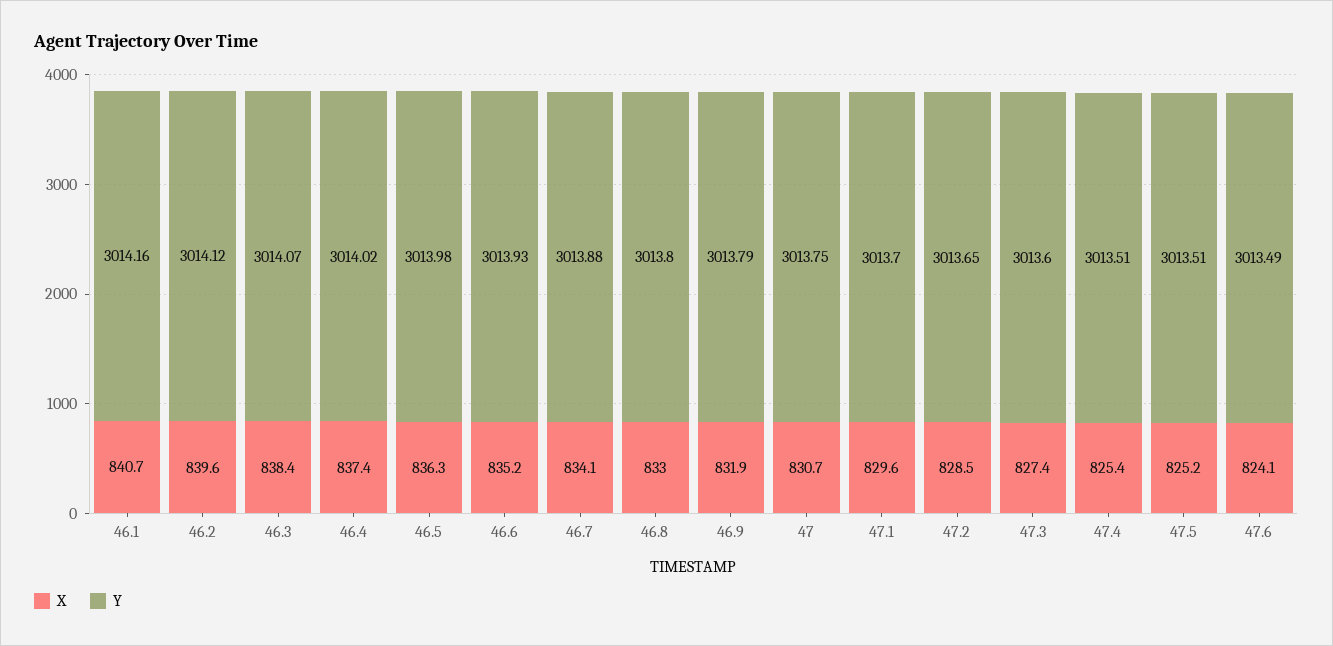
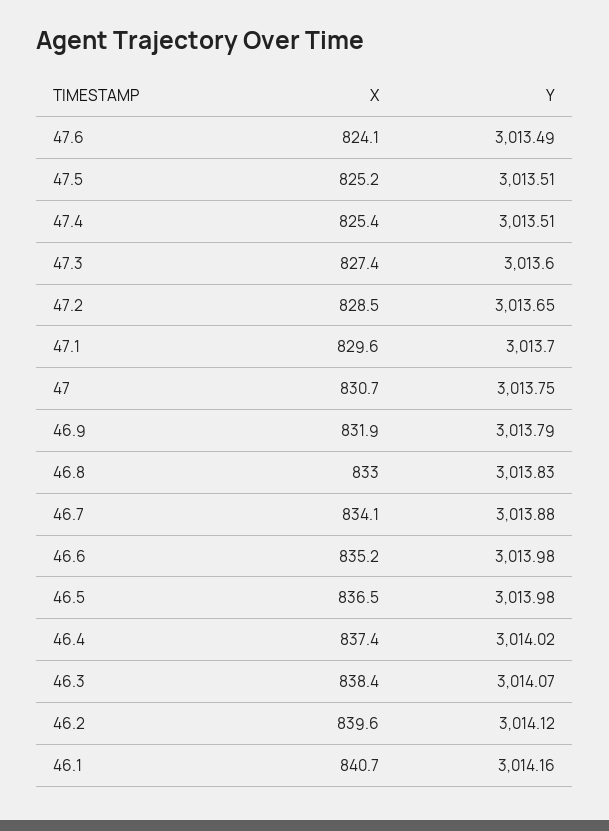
  {
    "X": {
      "46.1": 840.7,
      "46.2": 839.6,
      "46.3": 838.4,
      "46.4": 837.4,
-     "46.5": 836.3,
+     "46.5": 836.5,
      "46.6": 835.2,
      "46.7": 834.1,
      "46.8": 833,
      "46.9": 831.9,
      "47": 830.7,
      "47.1": 829.6,
      "47.2": 828.5,
      "47.3": 827.4,
      "47.4": 825.4,
      "47.5": 825.2,
      "47.6": 824.1
    },
    "Y": {
      "46.1": 3014.16,
      "46.2": 3014.12,
      "46.3": 3014.07,
      "46.4": 3014.02,
      "46.5": 3013.98,
-     "46.6": 3013.93,
+     "46.6": 3013.98,
      "46.7": 3013.88,
-     "46.8": 3013.8,
+     "46.8": 3013.83,
      "46.9": 3013.79,
      "47": 3013.75,
      "47.1": 3013.7,
      "47.2": 3013.65,
      "47.3": 3013.6,
      "47.4": 3013.51,
      "47.5": 3013.51,
      "47.6": 3013.49
    }
  }

